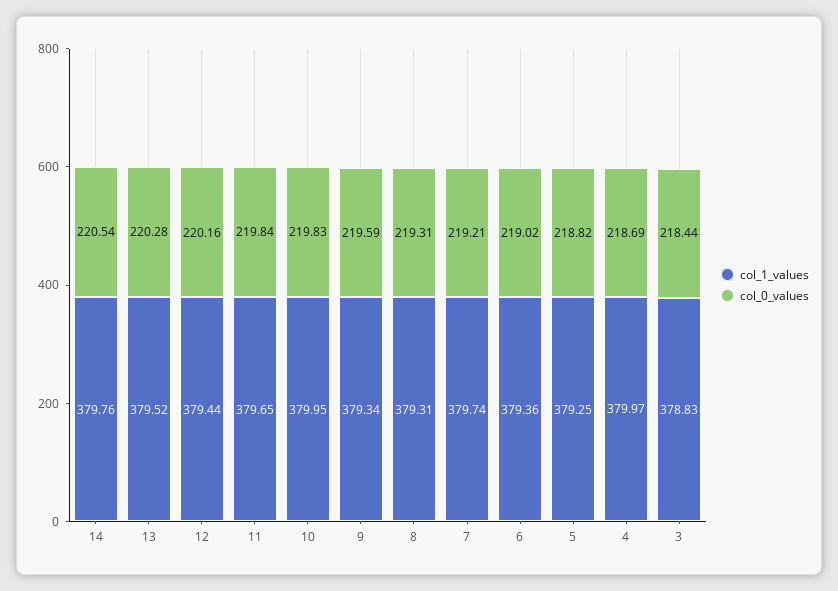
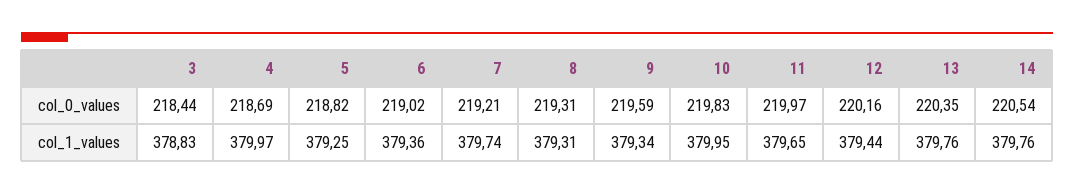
  {
    "col_1_values": {
      "14": 379.76,
-     "13": 379.52,
+     "13": 379.76,
      "12": 379.44,
      "11": 379.65,
      "10": 379.95,
      "9": 379.34,
      "8": 379.31,
      "7": 379.74,
      "6": 379.36,
      "5": 379.25,
      "4": 379.97,
      "3": 378.83
    },
    "col_0_values": {
      "14": 220.54,
-     "13": 220.28,
+     "13": 220.35,
      "12": 220.16,
-     "11": 219.84,
+     "11": 219.97,
      "10": 219.83,
      "9": 219.59,
      "8": 219.31,
      "7": 219.21,
      "6": 219.02,
      "5": 218.82,
      "4": 218.69,
      "3": 218.44
    }
  }

